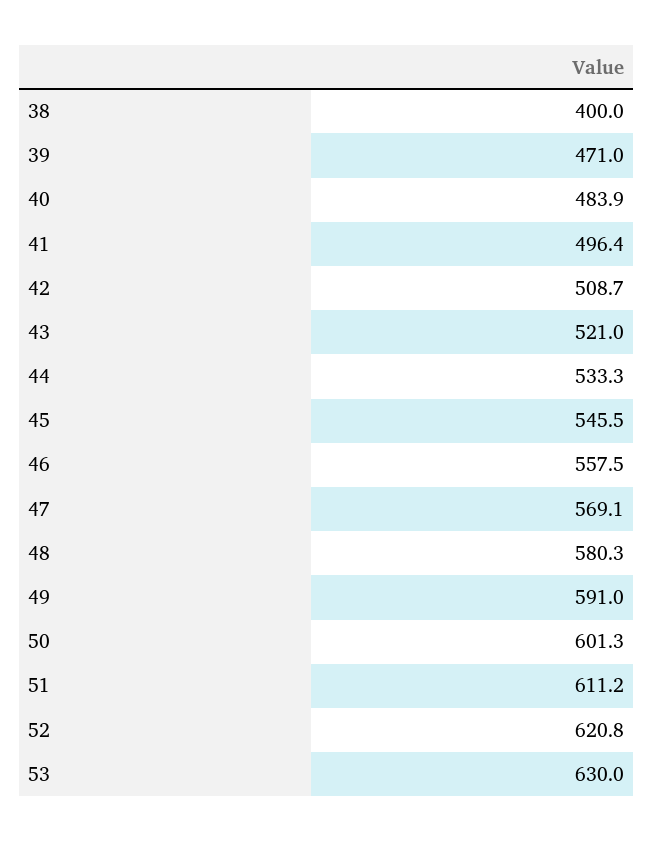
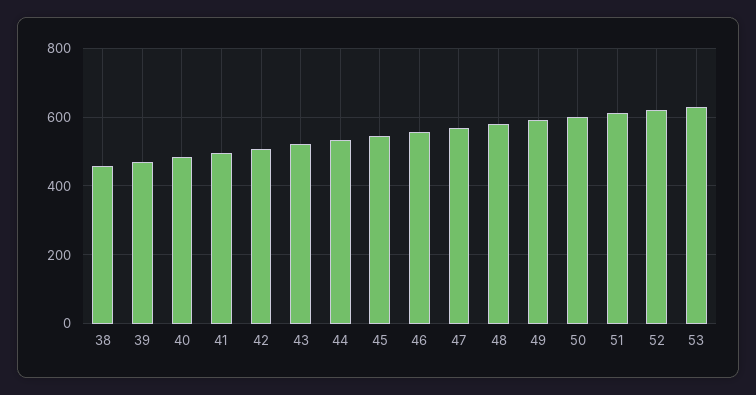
  {
-   "38": 400,
+   "38": 460,
    "39": 471,
    "40": 483.9,
    "41": 496.4,
    "42": 508.7,
    "43": 521,
    "44": 533.3,
    "45": 545.5,
    "46": 557.5,
    "47": 569.1,
    "48": 580.3,
    "49": 591,
    "50": 601.3,
    "51": 611.2,
    "52": 620.8,
    "53": 630
  }

